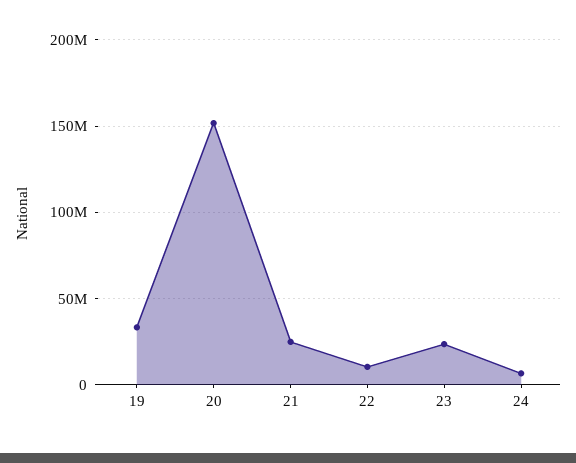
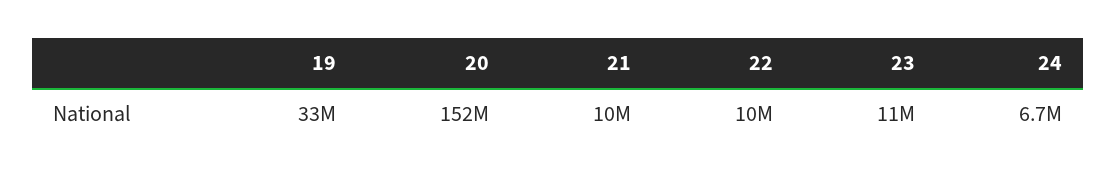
  {
    "19": 33000000,
    "20": 152000000,
-   "21": 25000000,
+   "21": 10000000,
    "22": 10000000,
-   "23": 25000000,
+   "23": 11000000,
    "24": 6700000
  }

